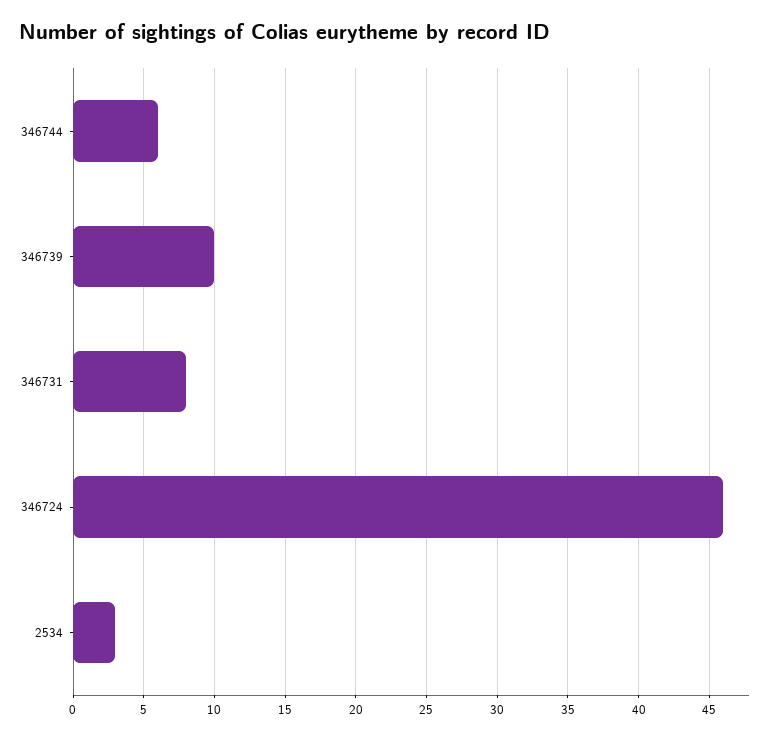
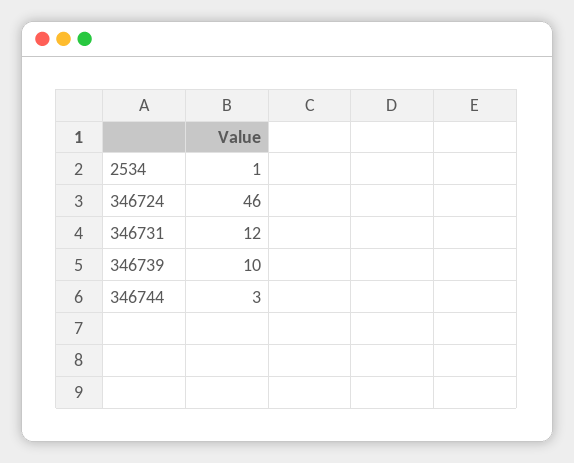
  {
-   "346744": 6,
+   "346744": 3,
    "346739": 10,
-   "346731": 8,
+   "346731": 12,
    "346724": 46,
-   "2534": 3
+   "2534": 1
  }

